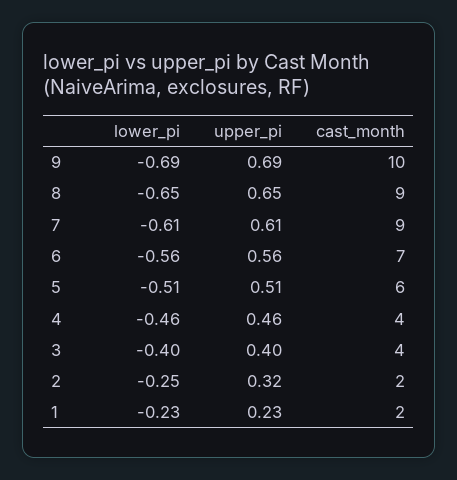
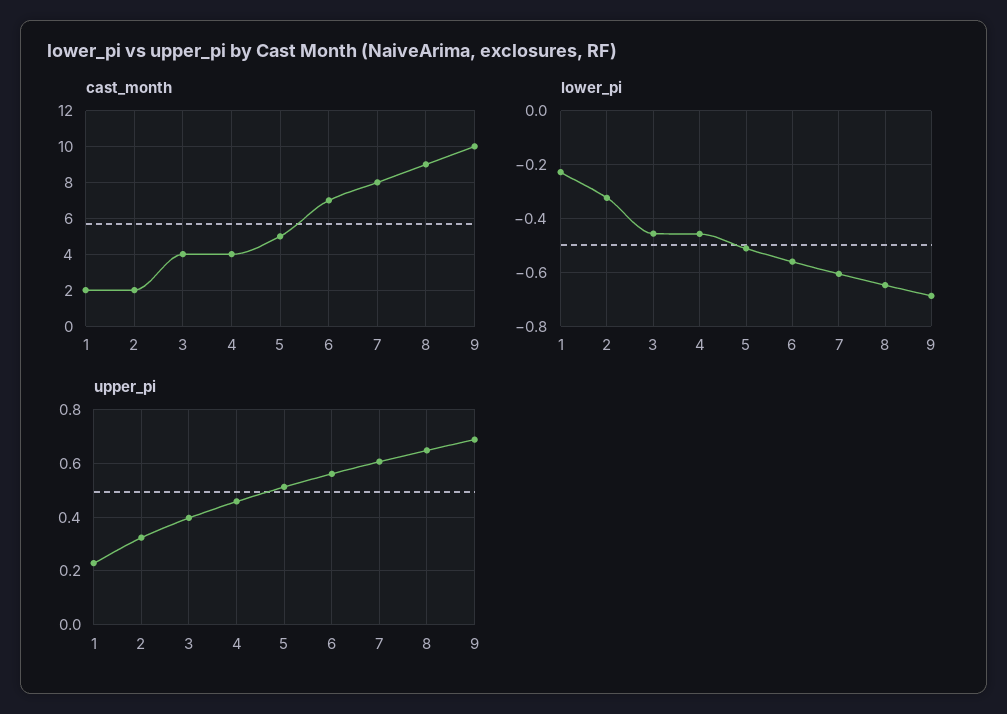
  {
    "lower_pi": {
      "9": -0.69,
      "8": -0.65,
      "7": -0.61,
      "6": -0.56,
      "5": -0.51,
      "4": -0.46,
-     "3": -0.4,
+     "3": -0.45,
-     "2": -0.25,
+     "2": -0.325,
      "1": -0.23
    },
    "upper_pi": {
      "9": 0.69,
      "8": 0.65,
      "7": 0.61,
      "6": 0.56,
      "5": 0.51,
      "4": 0.46,
      "3": 0.4,
      "2": 0.32,
      "1": 0.23
    },
    "cast_month": {
      "9": 10,
      "8": 9,
-     "7": 9,
+     "7": 8,
      "6": 7,
-     "5": 6,
+     "5": 5,
      "4": 4,
      "3": 4,
      "2": 2,
      "1": 2
    }
  }

